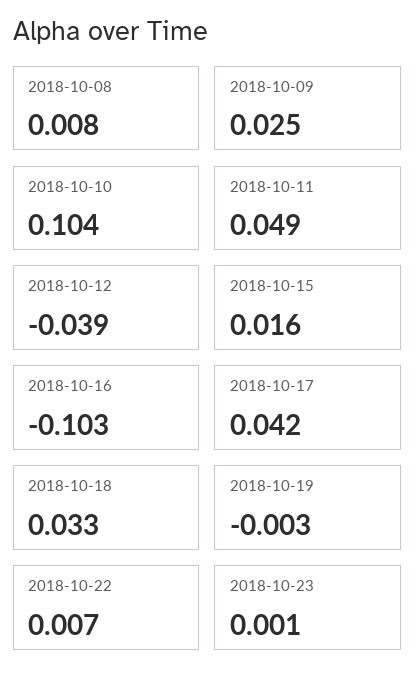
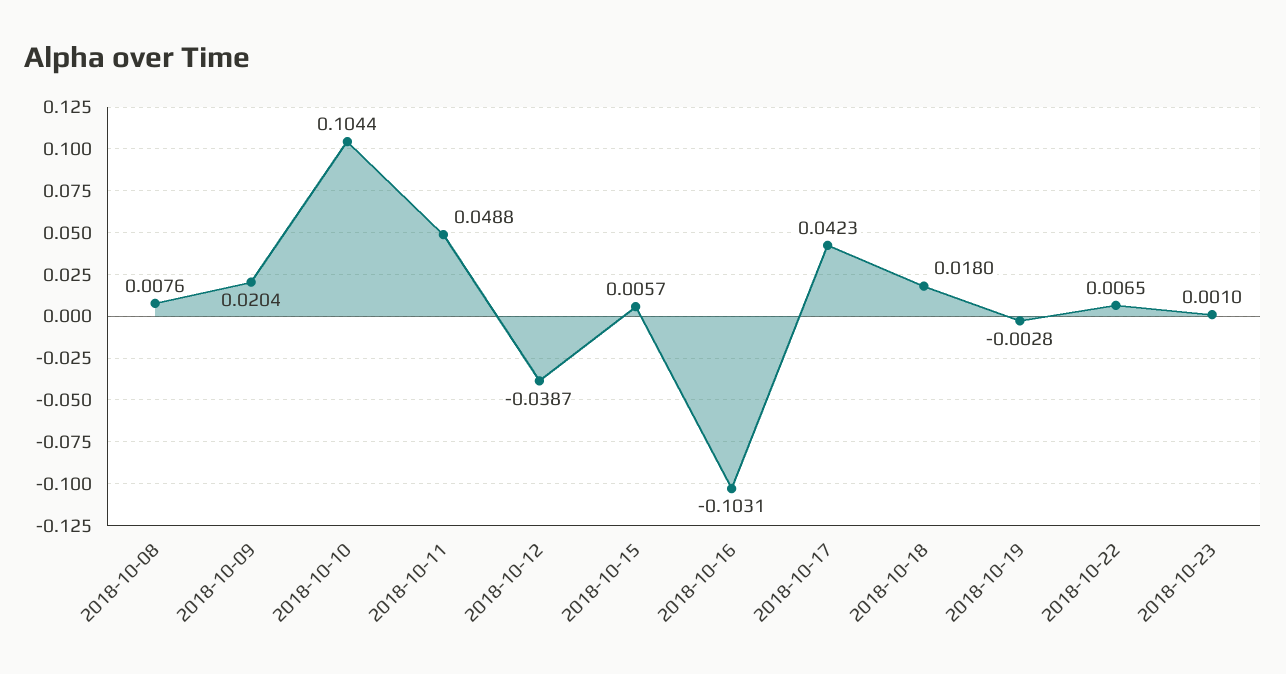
  {
    "2018-10-08": 0.0076,
-   "2018-10-09": 0.025,
+   "2018-10-09": 0.0204,
    "2018-10-10": 0.1044,
    "2018-10-11": 0.0488,
    "2018-10-12": -0.0387,
-   "2018-10-15": 0.016,
+   "2018-10-15": 0.0057,
    "2018-10-16": -0.1031,
    "2018-10-17": 0.0423,
-   "2018-10-18": 0.033,
+   "2018-10-18": 0.018,
    "2018-10-19": -0.0028,
    "2018-10-22": 0.0065,
    "2018-10-23": 0.001
  }

